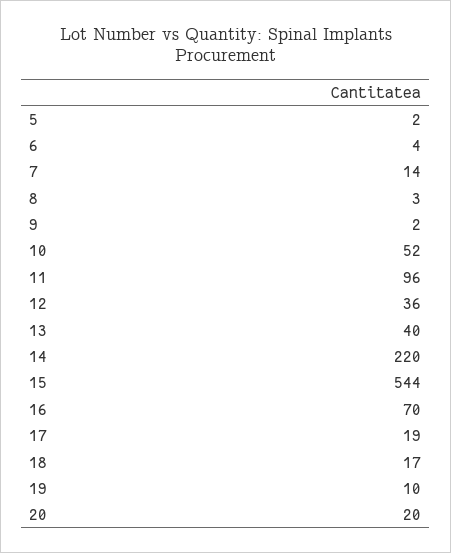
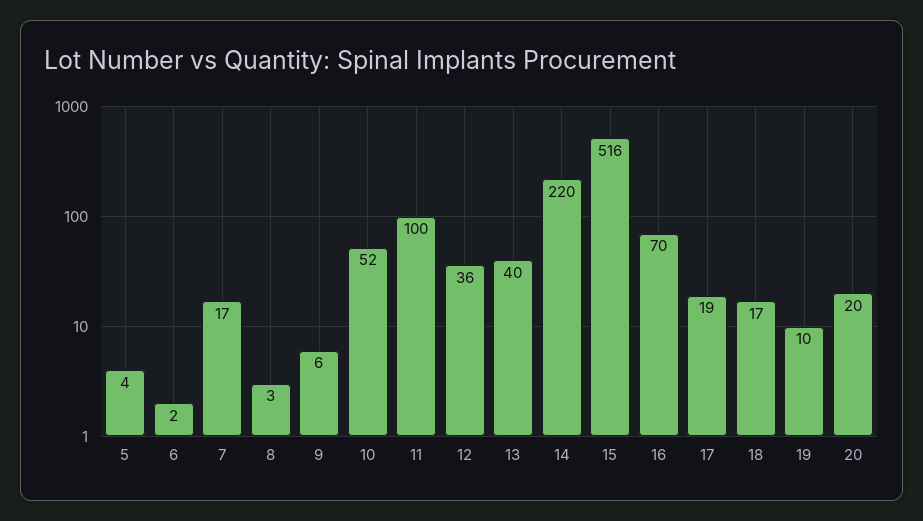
  {
-   "5": 2,
+   "5": 4,
-   "6": 4,
+   "6": 2,
-   "7": 14,
+   "7": 17,
    "8": 3,
-   "9": 2,
+   "9": 6,
    "10": 52,
-   "11": 96,
+   "11": 100,
    "12": 36,
    "13": 40,
    "14": 220,
-   "15": 544,
+   "15": 516,
    "16": 70,
    "17": 19,
    "18": 17,
    "19": 10,
    "20": 20
  }

